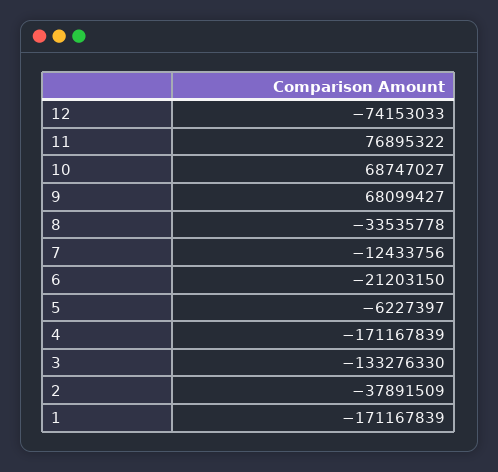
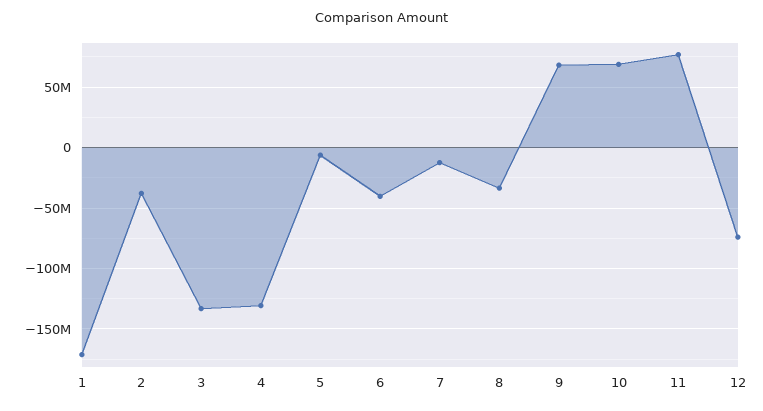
  {
    "12": -74153033,
    "11": 76895322,
    "10": 68747027,
    "9": 68099427,
    "8": -33535778,
    "7": -12433756,
-   "6": -21203150,
+   "6": -40000000,
    "5": -6227397,
-   "4": -171167839,
+   "4": -130000000,
    "3": -133276330,
    "2": -37891509,
    "1": -171167839
  }

